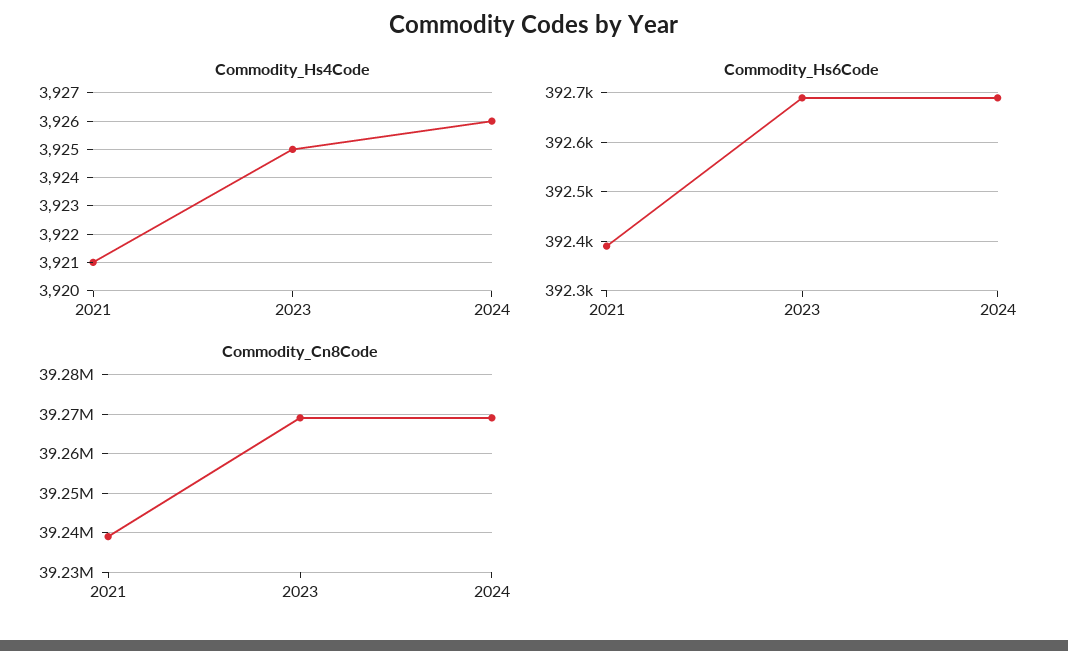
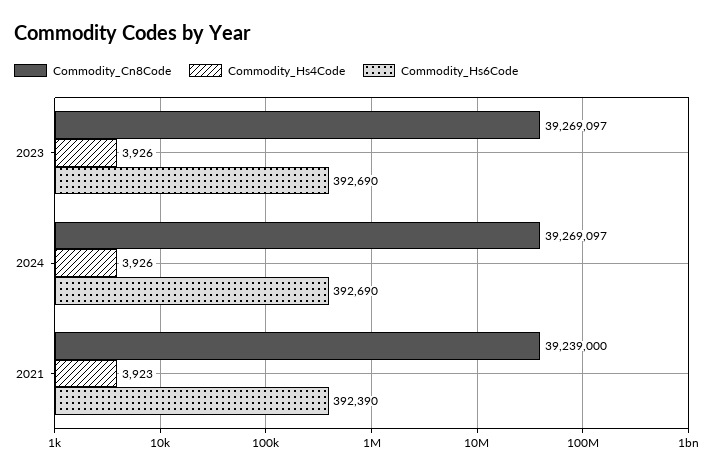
  {
    "Commodity_Hs4Code": {
-     "2021": 3921,
+     "2021": 3923,
-     "2023": 3925,
+     "2023": 3926,
      "2024": 3926
    },
    "Commodity_Hs6Code": {
      "2021": 392390,
      "2023": 392690,
      "2024": 392690
    },
    "Commodity_Cn8Code": {
      "2021": 39239000,
      "2023": 39269097,
      "2024": 39269097
    }
  }

